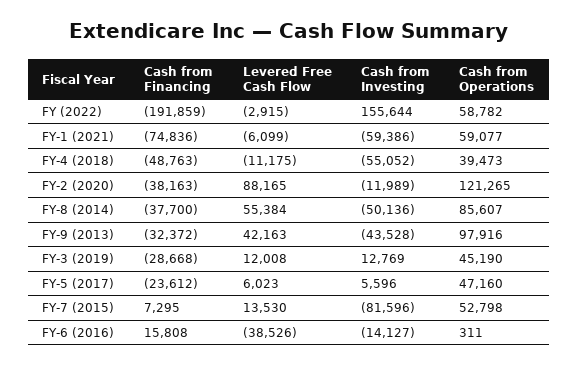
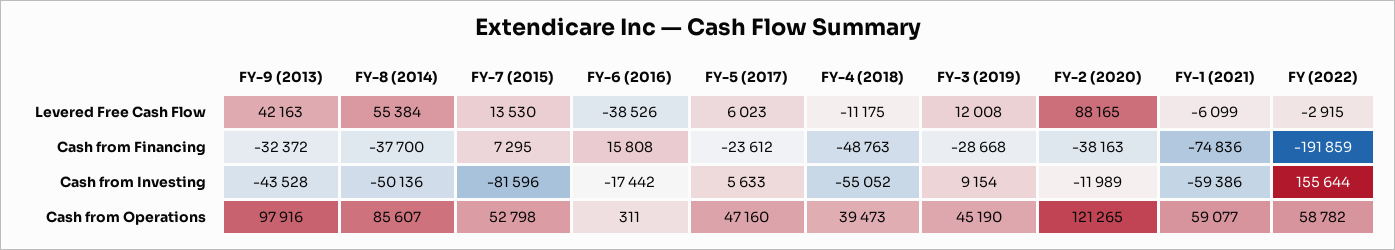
  {
    "Cash from Financing": {
      "FY (2022)": -191859,
      "FY-1 (2021)": -74836,
      "FY-4 (2018)": -48763,
      "FY-2 (2020)": -38163,
      "FY-8 (2014)": -37700,
      "FY-9 (2013)": -32372,
      "FY-3 (2019)": -28668,
      "FY-5 (2017)": -23612,
      "FY-7 (2015)": 7295,
      "FY-6 (2016)": 15808
    },
    "Levered Free Cash Flow": {
      "FY (2022)": -2915,
      "FY-1 (2021)": -6099,
      "FY-4 (2018)": -11175,
      "FY-2 (2020)": 88165,
      "FY-8 (2014)": 55384,
      "FY-9 (2013)": 42163,
      "FY-3 (2019)": 12008,
      "FY-5 (2017)": 6023,
      "FY-7 (2015)": 13530,
      "FY-6 (2016)": -38526
    },
    "Cash from Investing": {
      "FY (2022)": 155644,
      "FY-1 (2021)": -59386,
      "FY-4 (2018)": -55052,
      "FY-2 (2020)": -11989,
      "FY-8 (2014)": -50136,
      "FY-9 (2013)": -43528,
-     "FY-3 (2019)": 12769,
+     "FY-3 (2019)": 9154,
-     "FY-5 (2017)": 5596,
+     "FY-5 (2017)": 5633,
      "FY-7 (2015)": -81596,
-     "FY-6 (2016)": -14127
+     "FY-6 (2016)": -17442
    },
    "Cash from Operations": {
      "FY (2022)": 58782,
      "FY-1 (2021)": 59077,
      "FY-4 (2018)": 39473,
      "FY-2 (2020)": 121265,
      "FY-8 (2014)": 85607,
      "FY-9 (2013)": 97916,
      "FY-3 (2019)": 45190,
      "FY-5 (2017)": 47160,
      "FY-7 (2015)": 52798,
      "FY-6 (2016)": 311
    }
  }

